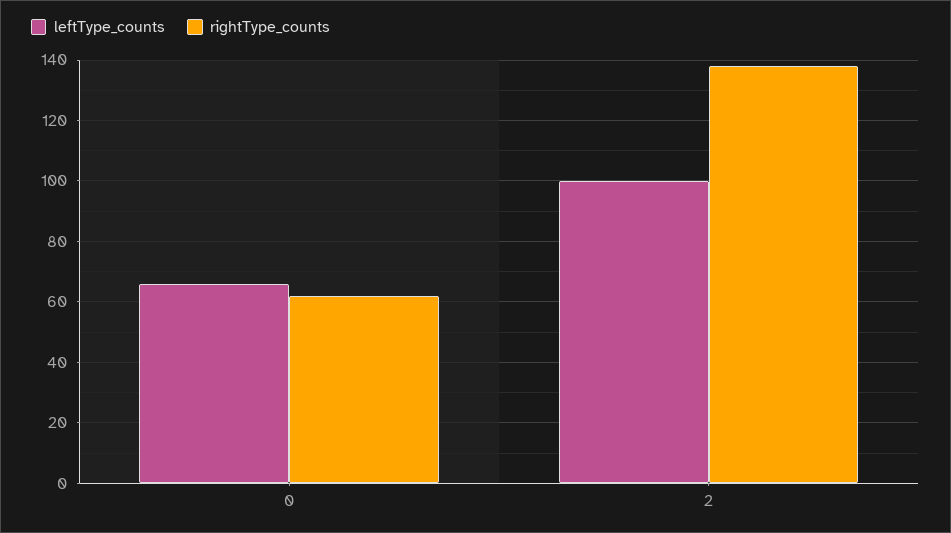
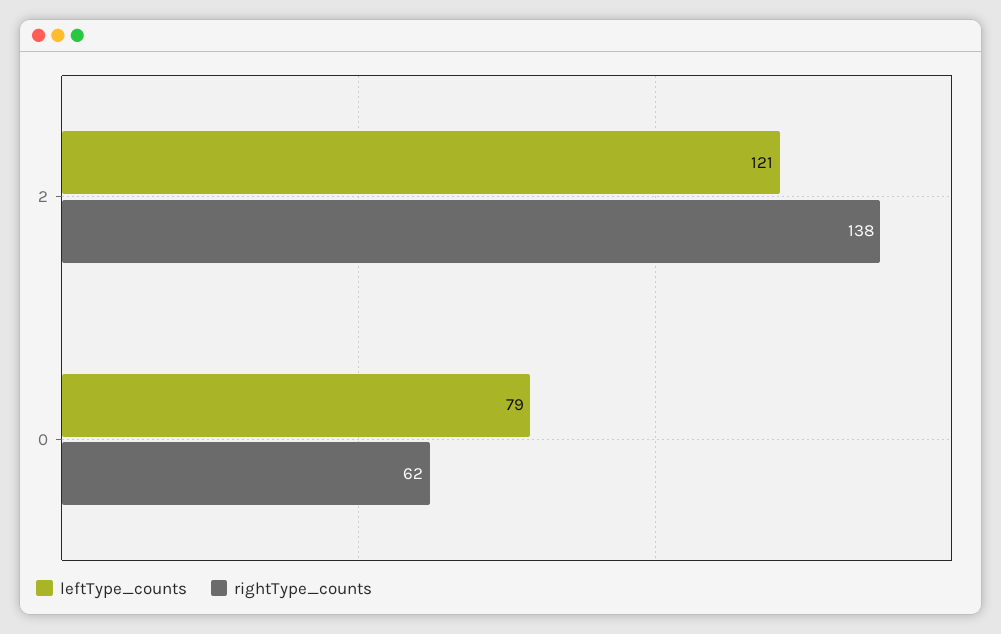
  {
    "leftType_counts": {
-     "0": 65,
+     "0": 79,
-     "2": 100
+     "2": 121
    },
    "rightType_counts": {
      "0": 62,
      "2": 138
    }
  }

